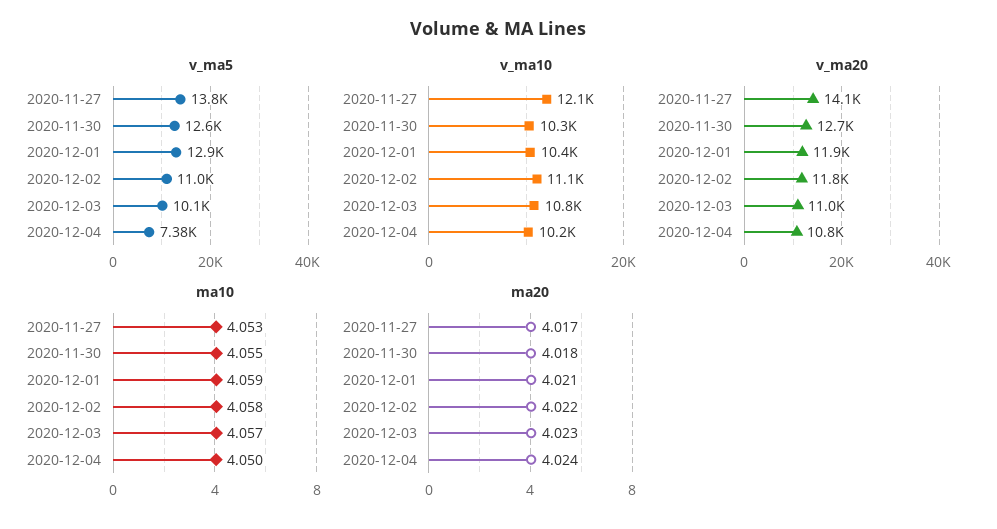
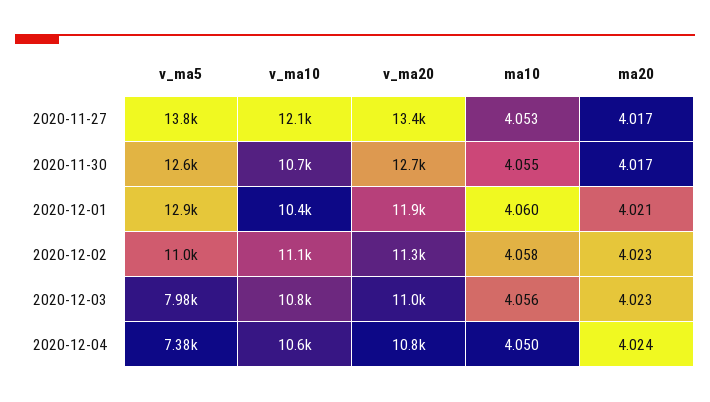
  {
    "v_ma5": {
      "2020-11-27": 13800,
      "2020-11-30": 12600,
      "2020-12-01": 12900,
      "2020-12-02": 11000,
-     "2020-12-03": 10100,
+     "2020-12-03": 7980,
      "2020-12-04": 7380
    },
    "v_ma10": {
      "2020-11-27": 12100,
-     "2020-11-30": 10300,
+     "2020-11-30": 10700,
      "2020-12-01": 10400,
      "2020-12-02": 11100,
      "2020-12-03": 10800,
-     "2020-12-04": 10200
+     "2020-12-04": 10600
    },
    "v_ma20": {
-     "2020-11-27": 14100,
+     "2020-11-27": 13400,
      "2020-11-30": 12700,
      "2020-12-01": 11900,
-     "2020-12-02": 11800,
+     "2020-12-02": 11300,
      "2020-12-03": 11000,
      "2020-12-04": 10800
    },
    "ma10": {
      "2020-11-27": 4.053,
      "2020-11-30": 4.055,
-     "2020-12-01": 4.059,
+     "2020-12-01": 4.06,
      "2020-12-02": 4.058,
-     "2020-12-03": 4.057,
+     "2020-12-03": 4.056,
      "2020-12-04": 4.05
    },
    "ma20": {
      "2020-11-27": 4.017,
-     "2020-11-30": 4.018,
+     "2020-11-30": 4.017,
      "2020-12-01": 4.021,
-     "2020-12-02": 4.022,
+     "2020-12-02": 4.023,
      "2020-12-03": 4.023,
      "2020-12-04": 4.024
    }
  }

